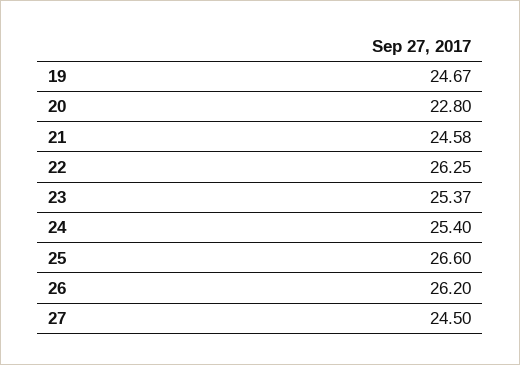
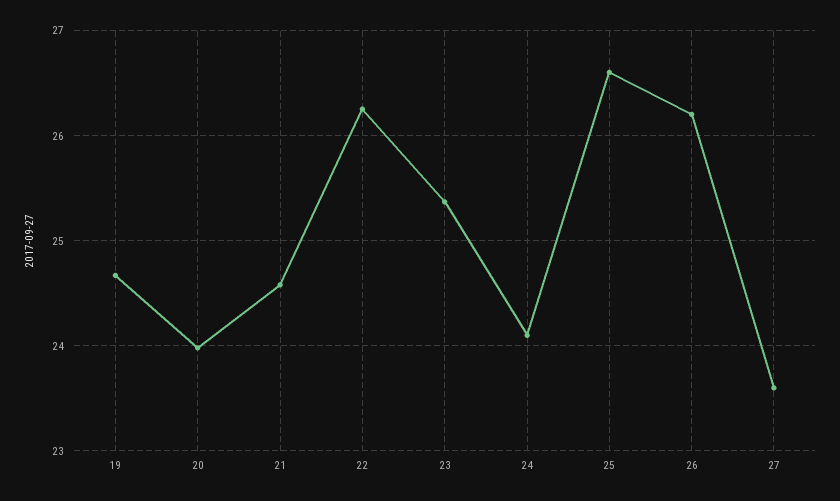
  {
    "19": 24.67,
-   "20": 22.8,
+   "20": 24,
    "21": 24.58,
    "22": 26.25,
    "23": 25.37,
-   "24": 25.4,
+   "24": 24.1,
    "25": 26.6,
    "26": 26.2,
-   "27": 24.5
+   "27": 23.6
  }

